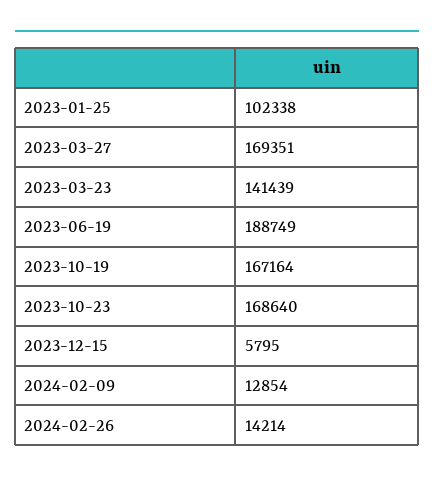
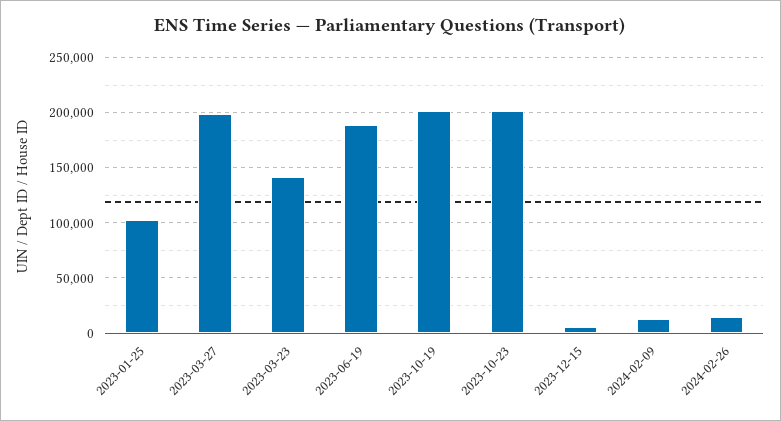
  {
    "2023-01-25": 102338,
-   "2023-03-27": 169351,
+   "2023-03-27": 200000,
    "2023-03-23": 141439,
    "2023-06-19": 188749,
-   "2023-10-19": 167164,
+   "2023-10-19": 200000,
-   "2023-10-23": 168640,
+   "2023-10-23": 200000,
    "2023-12-15": 5795,
    "2024-02-09": 12854,
    "2024-02-26": 14214
  }

